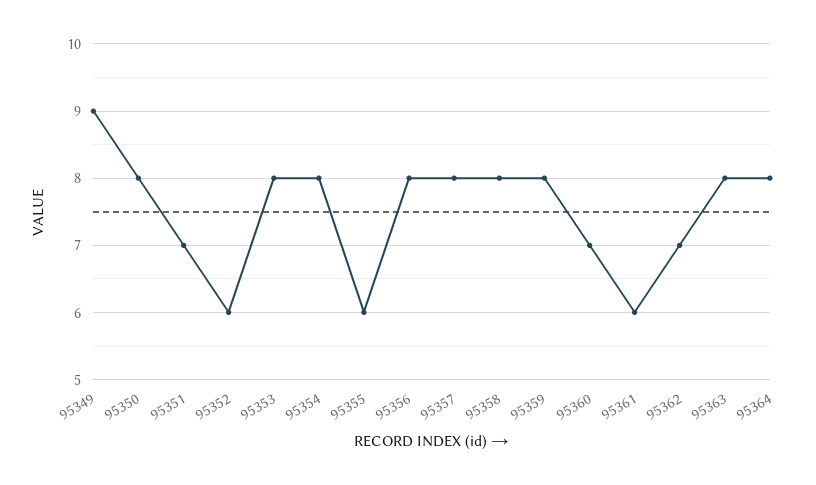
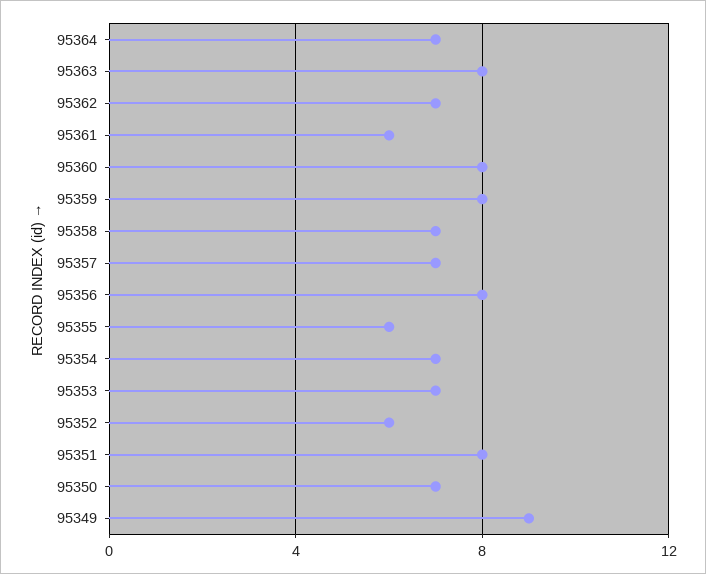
  {
    "95349": 9,
-   "95350": 8,
+   "95350": 7,
-   "95351": 7,
+   "95351": 8,
    "95352": 6,
-   "95353": 8,
+   "95353": 7,
-   "95354": 8,
+   "95354": 7,
    "95355": 6,
    "95356": 8,
-   "95357": 8,
+   "95357": 7,
-   "95358": 8,
+   "95358": 7,
    "95359": 8,
-   "95360": 7,
+   "95360": 8,
    "95361": 6,
    "95362": 7,
    "95363": 8,
-   "95364": 8
+   "95364": 7
  }

